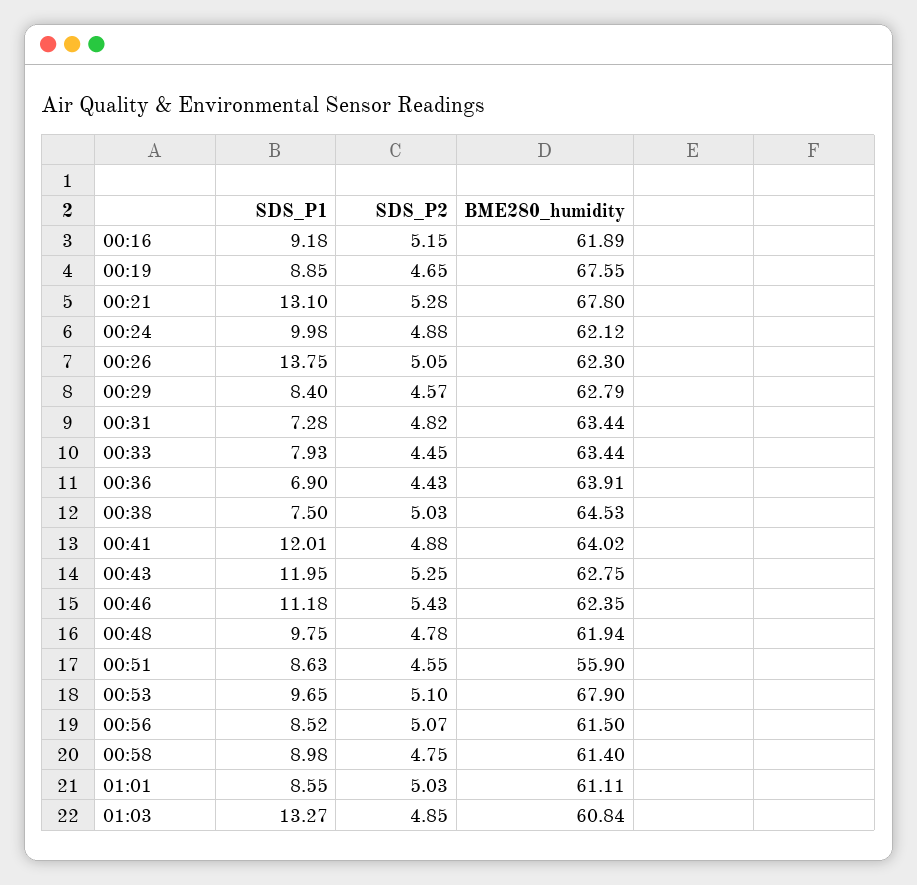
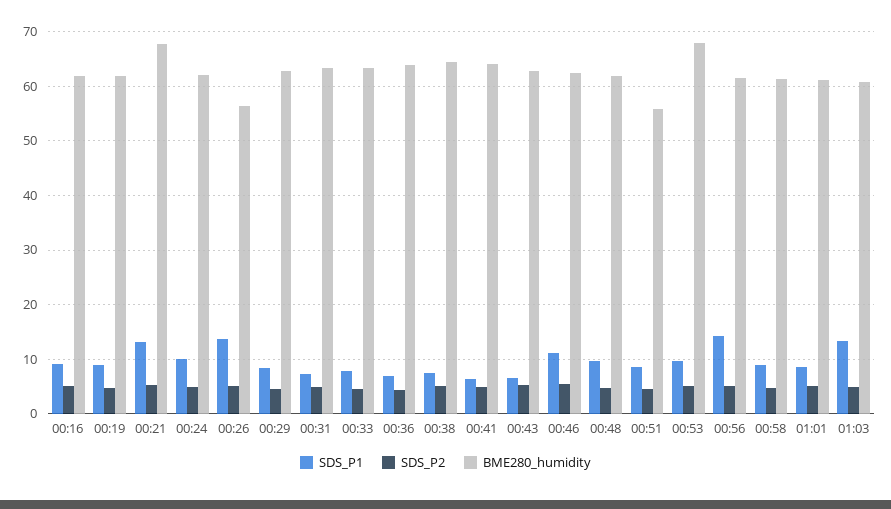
  {
    "SDS_P1": {
      "00:16": 9.18,
      "00:19": 8.85,
      "00:21": 13.1,
      "00:24": 9.98,
      "00:26": 13.75,
      "00:29": 8.4,
      "00:31": 7.28,
      "00:33": 7.93,
      "00:36": 6.9,
      "00:38": 7.5,
-     "00:41": 12.01,
+     "00:41": 6,
-     "00:43": 11.95,
+     "00:43": 6,
      "00:46": 11.18,
      "00:48": 9.75,
      "00:51": 8.63,
      "00:53": 9.65,
-     "00:56": 8.52,
+     "00:56": 14,
      "00:58": 8.98,
      "01:01": 8.55,
      "01:03": 13.27
    },
    "SDS_P2": {
      "00:16": 5.15,
      "00:19": 4.65,
      "00:21": 5.28,
      "00:24": 4.88,
      "00:26": 5.05,
      "00:29": 4.57,
      "00:31": 4.82,
      "00:33": 4.45,
      "00:36": 4.43,
      "00:38": 5.03,
      "00:41": 4.88,
      "00:43": 5.25,
      "00:46": 5.43,
      "00:48": 4.78,
      "00:51": 4.55,
      "00:53": 5.1,
      "00:56": 5.07,
      "00:58": 4.75,
      "01:01": 5.03,
      "01:03": 4.85
    },
    "BME280_humidity": {
      "00:16": 61.89,
-     "00:19": 67.55,
+     "00:19": 62,
      "00:21": 67.8,
      "00:24": 62.12,
-     "00:26": 62.3,
+     "00:26": 56,
      "00:29": 62.79,
      "00:31": 63.44,
      "00:33": 63.44,
      "00:36": 63.91,
      "00:38": 64.53,
      "00:41": 64.02,
      "00:43": 62.75,
      "00:46": 62.35,
      "00:48": 61.94,
      "00:51": 55.9,
      "00:53": 67.9,
      "00:56": 61.5,
      "00:58": 61.4,
      "01:01": 61.11,
      "01:03": 60.84
    }
  }

